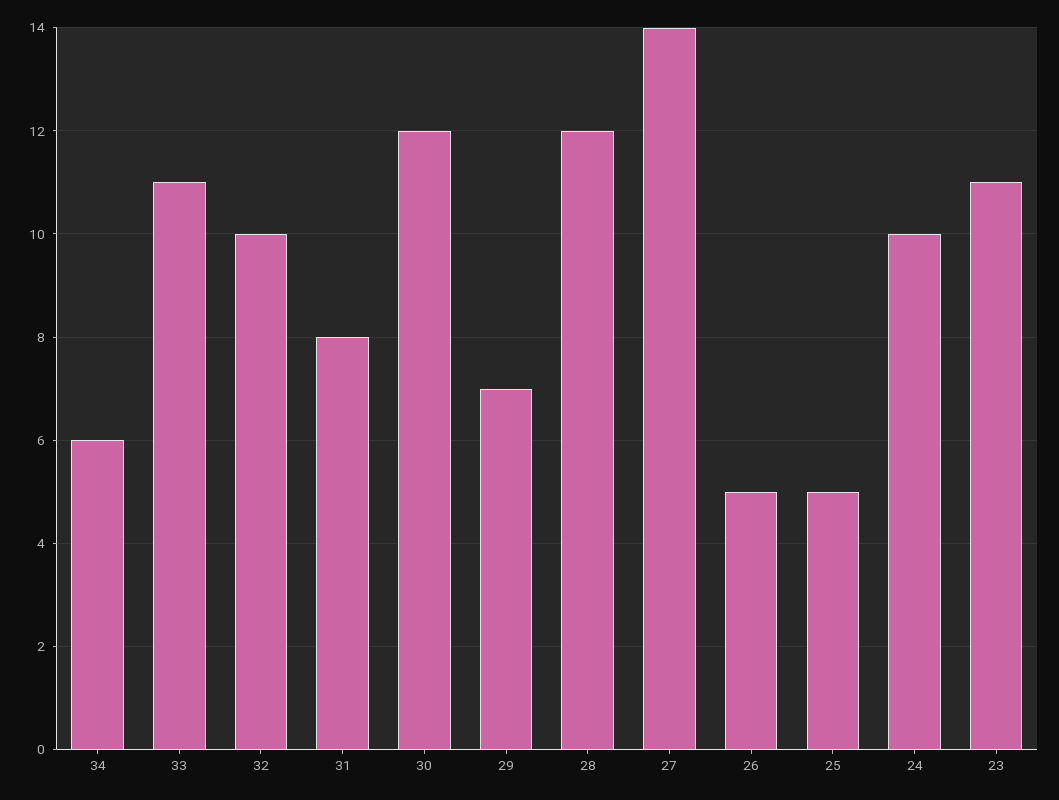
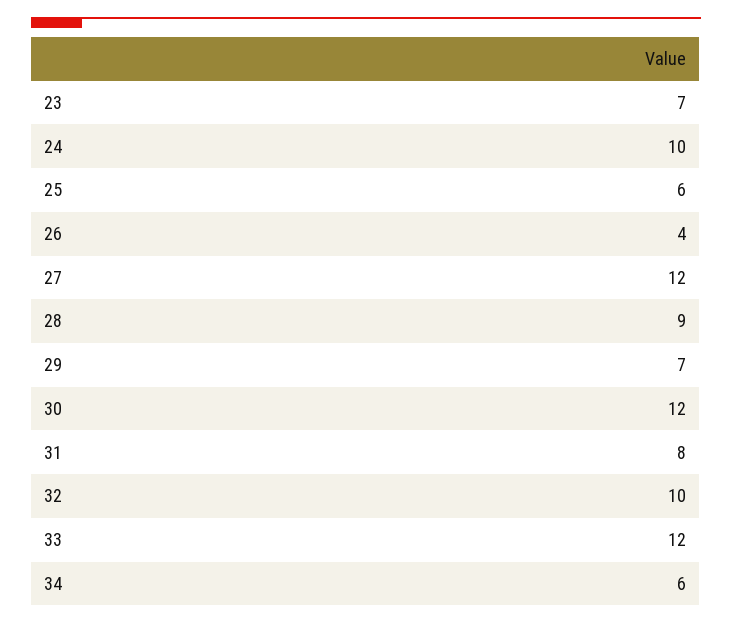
  {
    "34": 6,
-   "33": 11,
+   "33": 12,
    "32": 10,
    "31": 8,
    "30": 12,
    "29": 7,
-   "28": 12,
+   "28": 9,
-   "27": 14,
+   "27": 12,
-   "26": 5,
+   "26": 4,
-   "25": 5,
+   "25": 6,
    "24": 10,
-   "23": 11
+   "23": 7
  }

